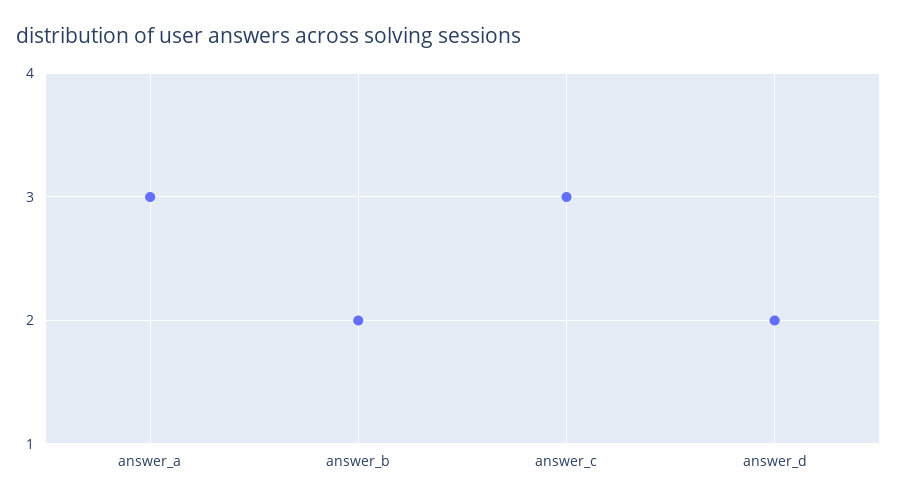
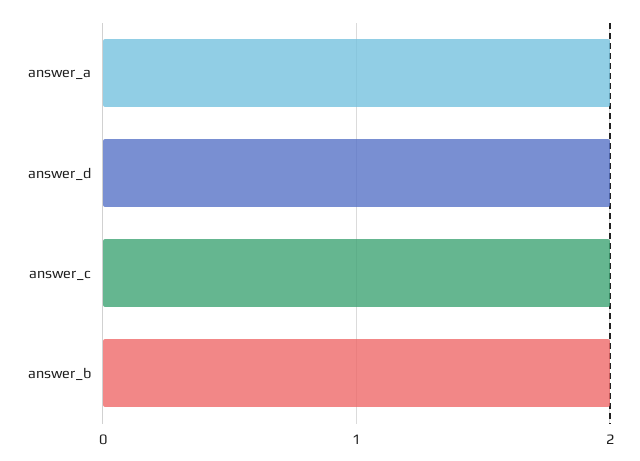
  {
-   "answer_a": 3,
+   "answer_a": 2,
    "answer_b": 2,
-   "answer_c": 3,
+   "answer_c": 2,
    "answer_d": 2
  }

